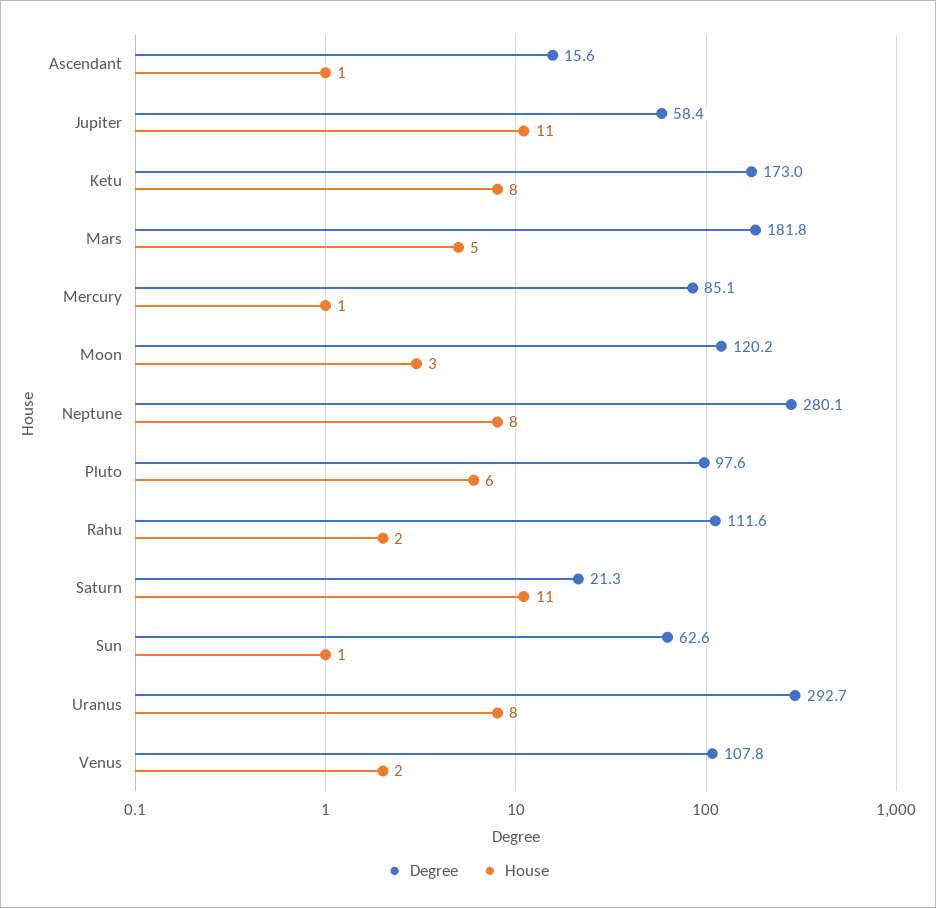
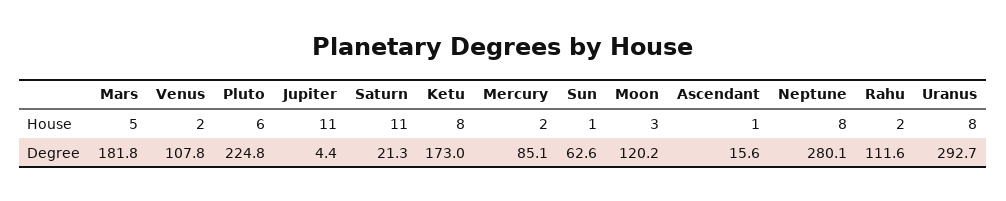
  {
    "Degree": {
      "Ascendant": 15.6,
-     "Jupiter": 58.4,
+     "Jupiter": 4.4,
      "Ketu": 173,
      "Mars": 181.8,
      "Mercury": 85.1,
      "Moon": 120.2,
      "Neptune": 280.1,
-     "Pluto": 97.6,
+     "Pluto": 224.8,
      "Rahu": 111.6,
      "Saturn": 21.3,
      "Sun": 62.6,
      "Uranus": 292.7,
      "Venus": 107.8
    },
    "House": {
      "Ascendant": 1,
      "Jupiter": 11,
      "Ketu": 8,
      "Mars": 5,
-     "Mercury": 1,
+     "Mercury": 2,
      "Moon": 3,
      "Neptune": 8,
      "Pluto": 6,
      "Rahu": 2,
      "Saturn": 11,
      "Sun": 1,
      "Uranus": 8,
      "Venus": 2
    }
  }

